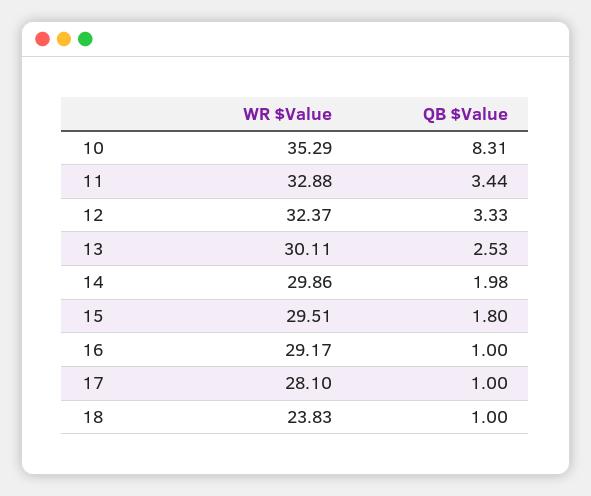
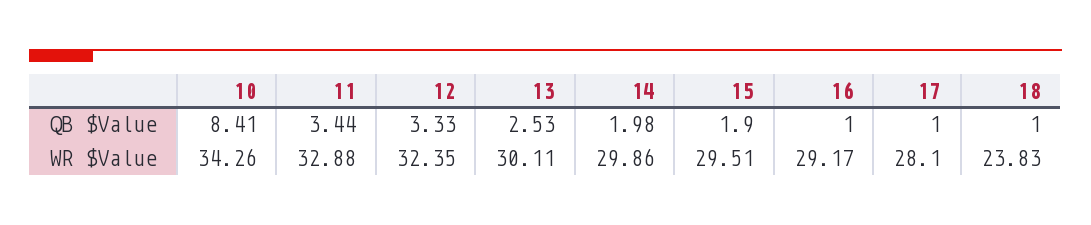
  {
    "WR $Value": {
-     "10": 35.29,
+     "10": 34.26,
      "11": 32.88,
-     "12": 32.37,
+     "12": 32.35,
      "13": 30.11,
      "14": 29.86,
      "15": 29.51,
      "16": 29.17,
      "17": 28.1,
      "18": 23.83
    },
    "QB $Value": {
-     "10": 8.31,
+     "10": 8.41,
      "11": 3.44,
      "12": 3.33,
      "13": 2.53,
      "14": 1.98,
-     "15": 1.8,
+     "15": 1.9,
      "16": 1,
      "17": 1,
      "18": 1
    }
  }

